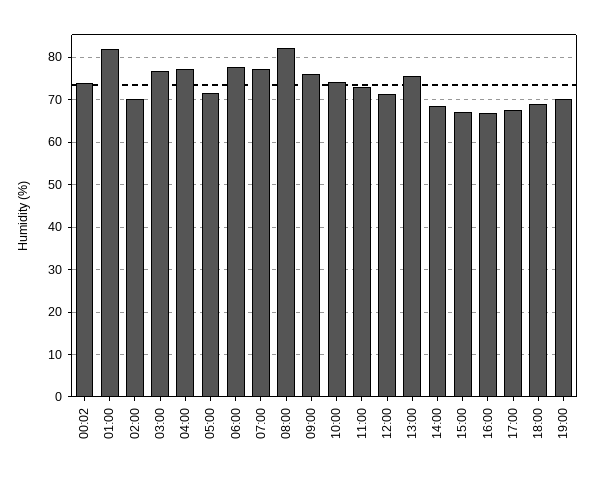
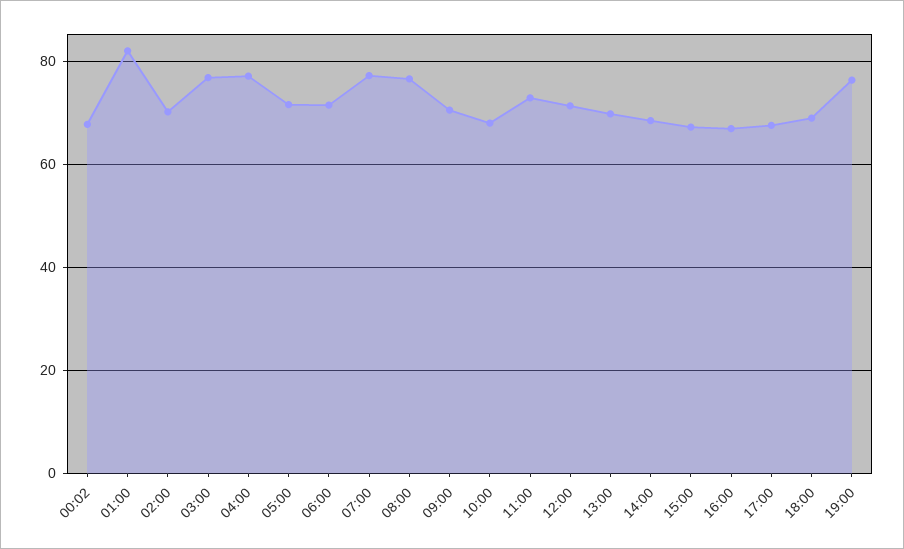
  {
-   "00:02": 74,
+   "00:02": 68,
    "01:00": 82,
    "02:00": 70,
    "03:00": 76,
    "04:00": 78,
    "05:00": 72,
-   "06:00": 78,
+   "06:00": 72,
    "07:00": 78,
-   "08:00": 82,
+   "08:00": 76,
-   "09:00": 76,
+   "09:00": 70,
-   "10:00": 74,
+   "10:00": 68,
    "11:00": 72,
    "12:00": 72,
-   "13:00": 76,
+   "13:00": 70,
    "14:00": 68,
    "15:00": 68,
    "16:00": 66,
    "17:00": 68,
    "18:00": 68,
-   "19:00": 70
+   "19:00": 76
  }

